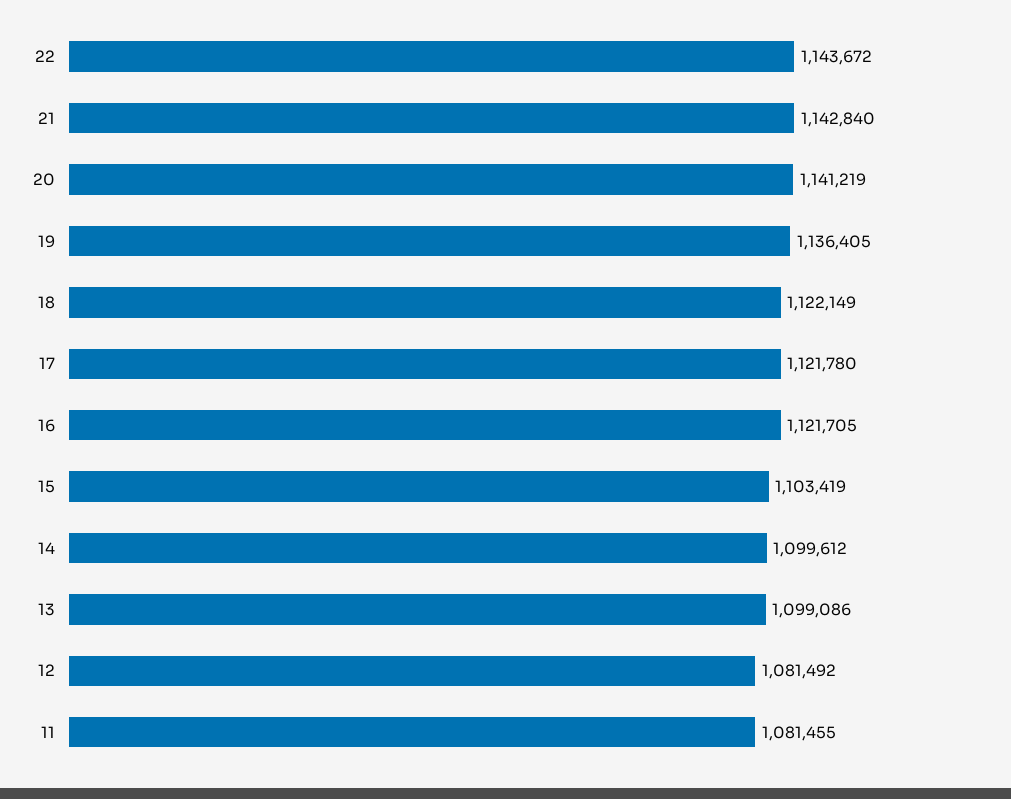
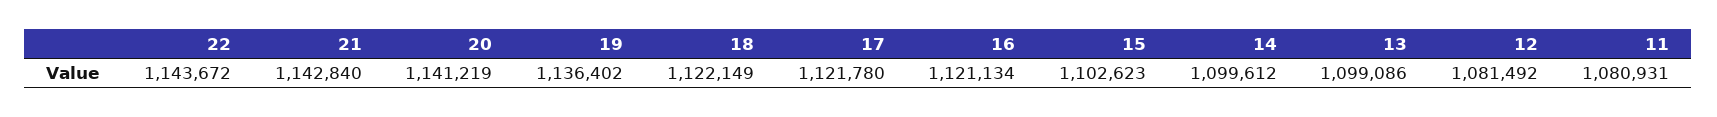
  {
    "22": 1143672,
    "21": 1142840,
    "20": 1141219,
-   "19": 1136405,
+   "19": 1136402,
    "18": 1122149,
    "17": 1121780,
-   "16": 1121705,
+   "16": 1121134,
-   "15": 1103419,
+   "15": 1102623,
    "14": 1099612,
    "13": 1099086,
    "12": 1081492,
-   "11": 1081455
+   "11": 1080931
  }

